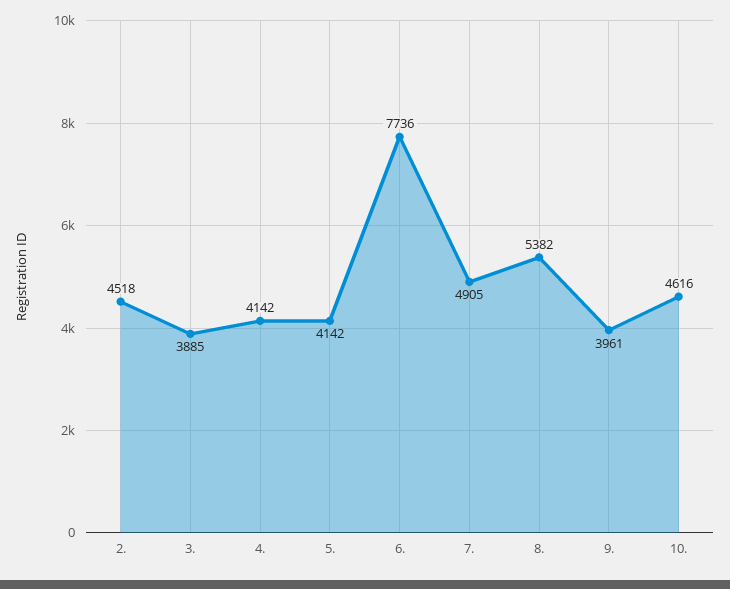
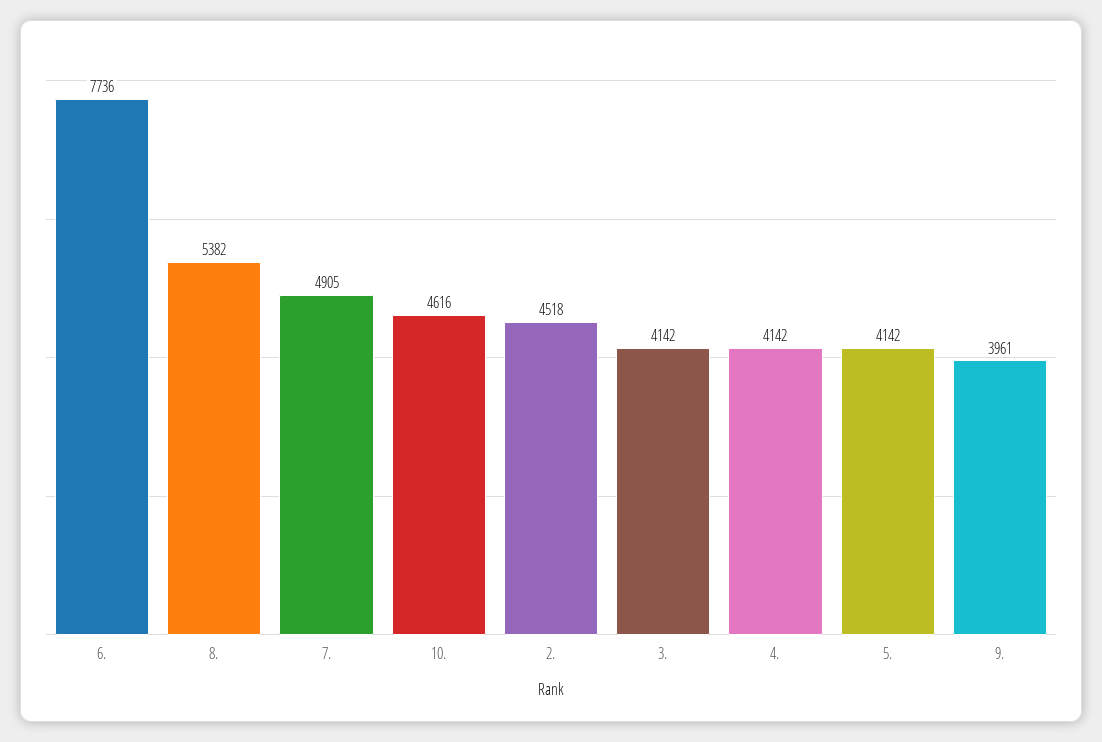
  {
    "2.": 4518,
-   "3.": 3885,
+   "3.": 4142,
    "4.": 4142,
    "5.": 4142,
    "6.": 7736,
    "7.": 4905,
    "8.": 5382,
    "9.": 3961,
    "10.": 4616
  }

